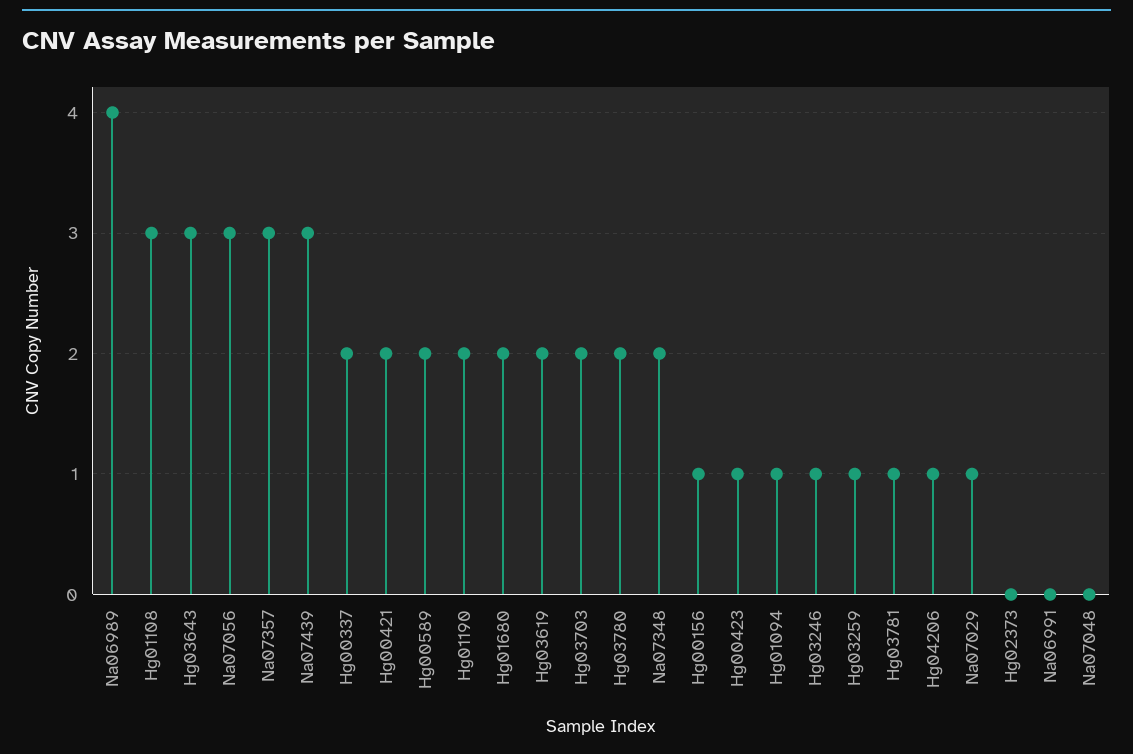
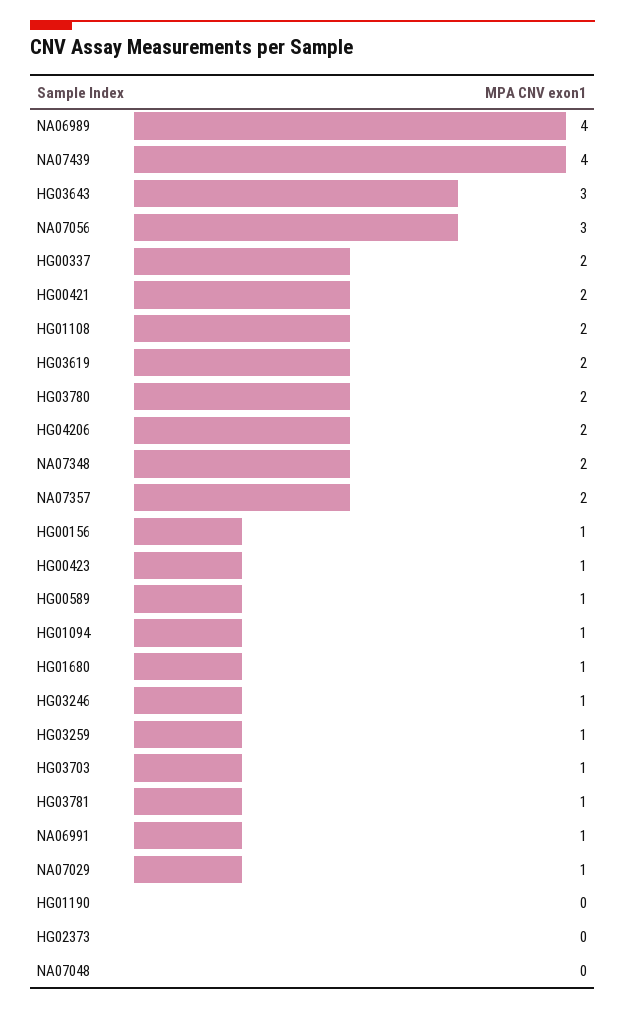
  {
    "Na06989": 4,
-   "Hg01108": 3,
+   "Hg01108": 2,
    "Hg03643": 3,
    "Na07056": 3,
-   "Na07357": 3,
+   "Na07357": 2,
-   "Na07439": 3,
+   "Na07439": 4,
    "Hg00337": 2,
    "Hg00421": 2,
-   "Hg00589": 2,
+   "Hg00589": 1,
-   "Hg01190": 2,
+   "Hg01190": 0,
-   "Hg01680": 2,
+   "Hg01680": 1,
    "Hg03619": 2,
-   "Hg03703": 2,
+   "Hg03703": 1,
    "Hg03780": 2,
    "Na07348": 2,
    "Hg00156": 1,
    "Hg00423": 1,
    "Hg01094": 1,
    "Hg03246": 1,
    "Hg03259": 1,
    "Hg03781": 1,
-   "Hg04206": 1,
+   "Hg04206": 2,
    "Na07029": 1,
    "Hg02373": 0,
-   "Na06991": 0,
+   "Na06991": 1,
    "Na07048": 0
  }

